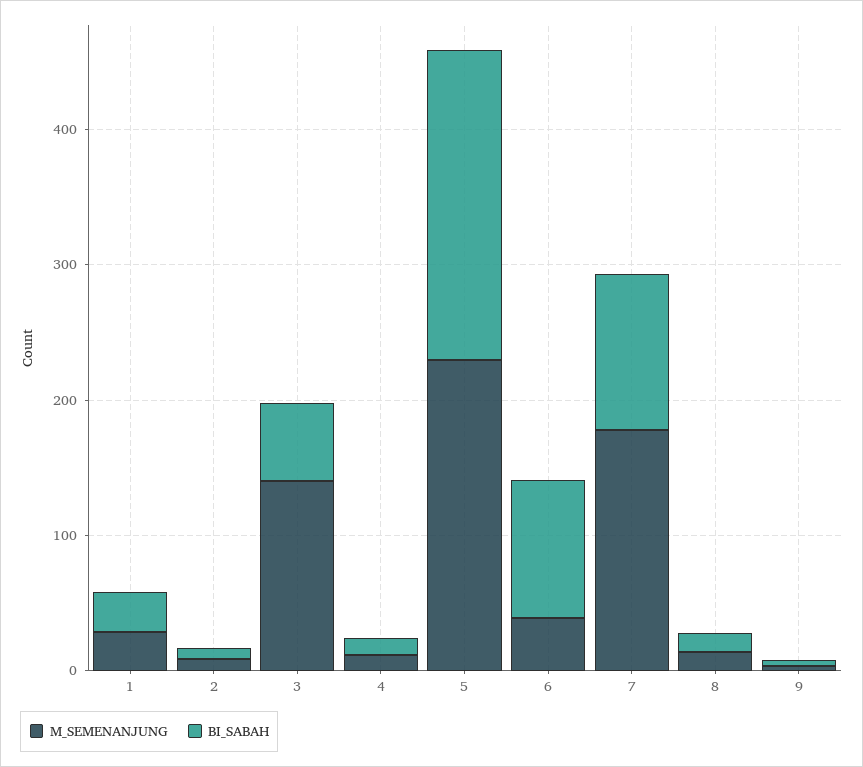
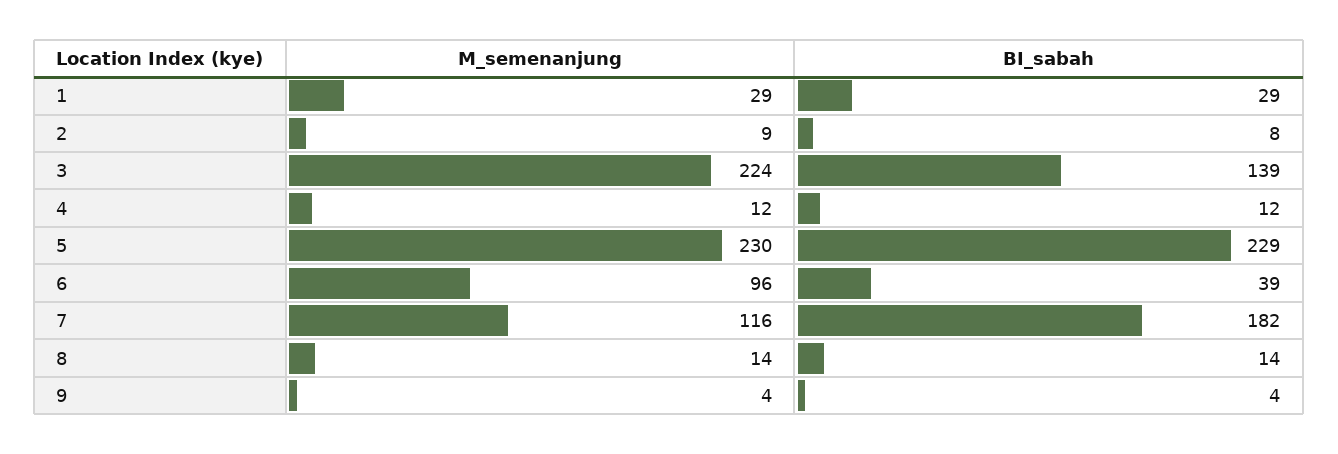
  {
    "M_SEMENANJUNG": {
      "1": 29,
      "2": 9,
-     "3": 140,
+     "3": 224,
      "4": 12,
      "5": 230,
-     "6": 40,
+     "6": 96,
-     "7": 180,
+     "7": 116,
      "8": 14,
      "9": 4
    },
    "BI_SABAH": {
      "1": 29,
      "2": 8,
-     "3": 60,
+     "3": 139,
      "4": 12,
      "5": 229,
-     "6": 100,
+     "6": 39,
-     "7": 120,
+     "7": 182,
      "8": 14,
      "9": 4
    }
  }

